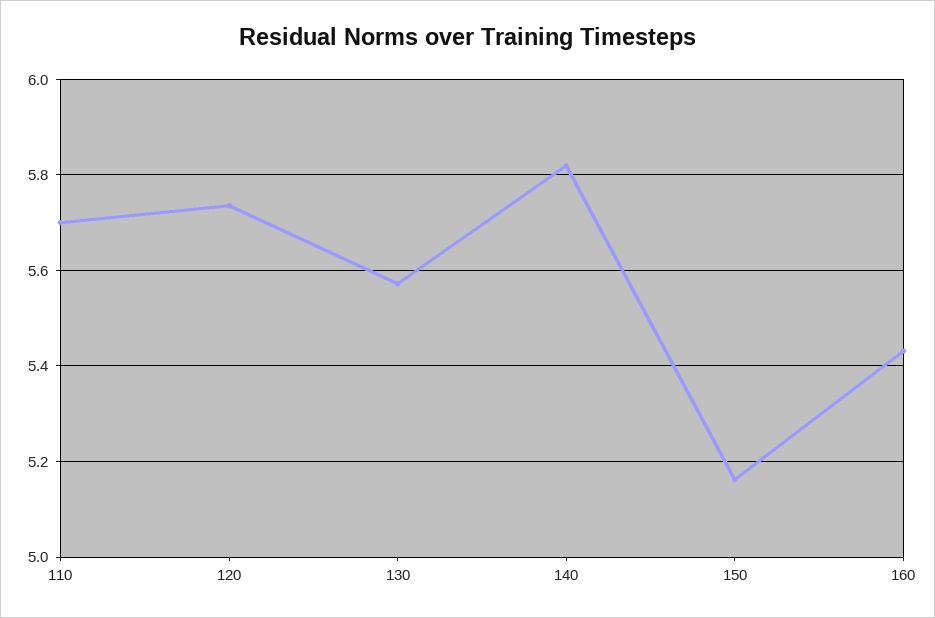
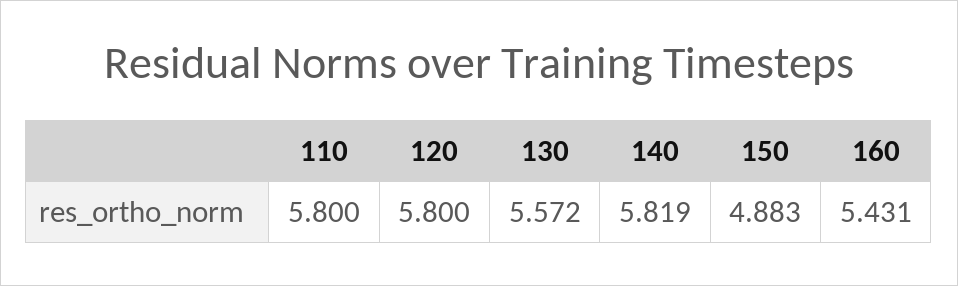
  {
-   "110": 5.7,
+   "110": 5.8,
-   "120": 5.74,
+   "120": 5.8,
    "130": 5.572,
    "140": 5.819,
-   "150": 5.16,
+   "150": 4.883,
    "160": 5.431
  }

